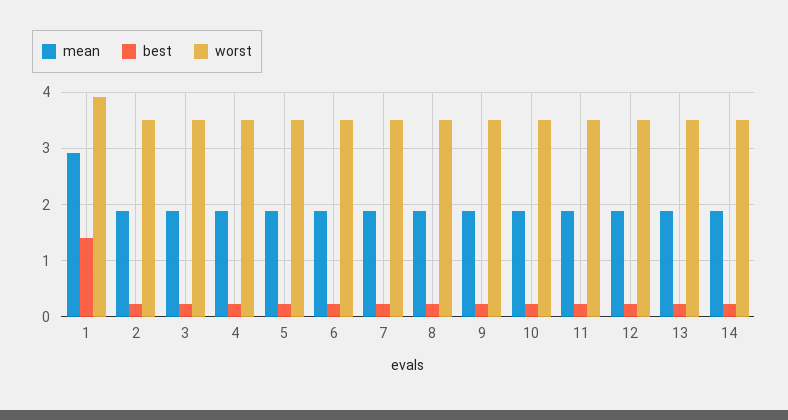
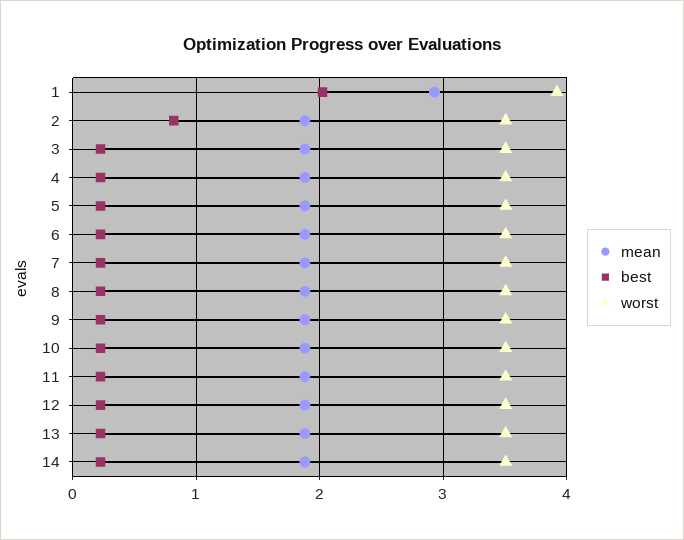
  {
    "mean": {
      "1": 2.9,
      "2": 1.9,
      "3": 1.9,
      "4": 1.9,
      "5": 1.9,
      "6": 1.9,
      "7": 1.9,
      "8": 1.9,
      "9": 1.9,
      "10": 1.9,
      "11": 1.9,
      "12": 1.9,
      "13": 1.9,
      "14": 1.9
    },
    "best": {
-     "1": 1.4,
+     "1": 2,
-     "2": 0.2,
+     "2": 0.8,
      "3": 0.2,
      "4": 0.2,
      "5": 0.2,
      "6": 0.2,
      "7": 0.2,
      "8": 0.2,
      "9": 0.2,
      "10": 0.2,
      "11": 0.2,
      "12": 0.2,
      "13": 0.2,
      "14": 0.2
    },
    "worst": {
      "1": 3.9,
      "2": 3.5,
      "3": 3.5,
      "4": 3.5,
      "5": 3.5,
      "6": 3.5,
      "7": 3.5,
      "8": 3.5,
      "9": 3.5,
      "10": 3.5,
      "11": 3.5,
      "12": 3.5,
      "13": 3.5,
      "14": 3.5
    }
  }

